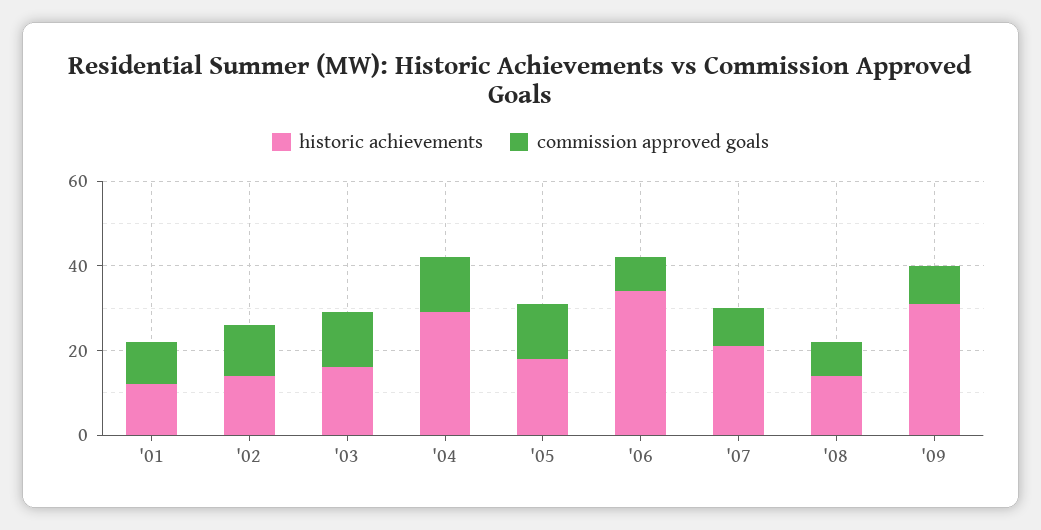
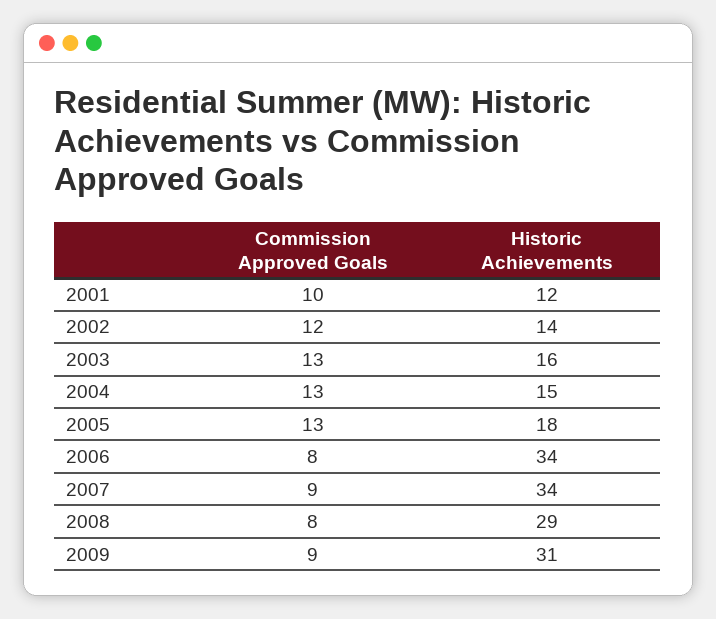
  {
    "historic achievements": {
      "'01": 12,
      "'02": 14,
      "'03": 16,
-     "'04": 30,
+     "'04": 15,
      "'05": 18,
      "'06": 34,
-     "'07": 20,
+     "'07": 34,
-     "'08": 15,
+     "'08": 29,
      "'09": 31
    },
    "commission approved goals": {
      "'01": 10,
      "'02": 12,
      "'03": 13,
      "'04": 13,
      "'05": 13,
      "'06": 8,
      "'07": 9,
      "'08": 8,
      "'09": 9
    }
  }

